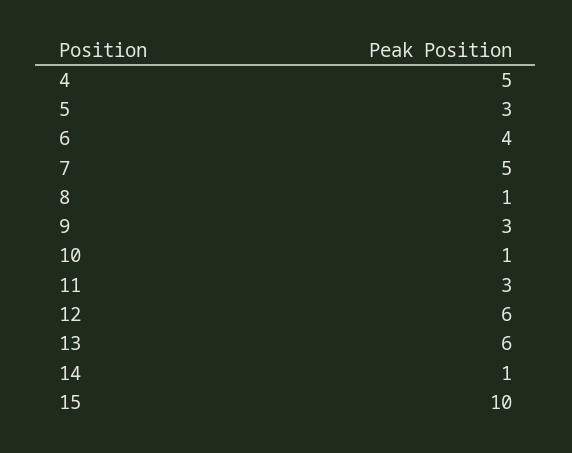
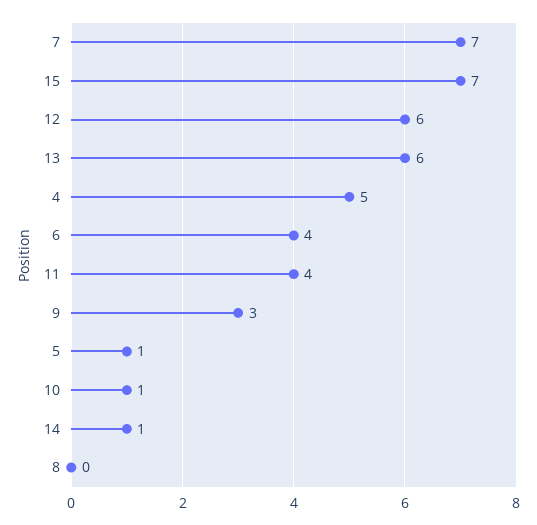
  {
    "4": 5,
-   "5": 3,
+   "5": 1,
    "6": 4,
-   "7": 5,
+   "7": 7,
-   "8": 1,
+   "8": 0,
    "9": 3,
    "10": 1,
-   "11": 3,
+   "11": 4,
    "12": 6,
    "13": 6,
    "14": 1,
-   "15": 10
+   "15": 7
  }

